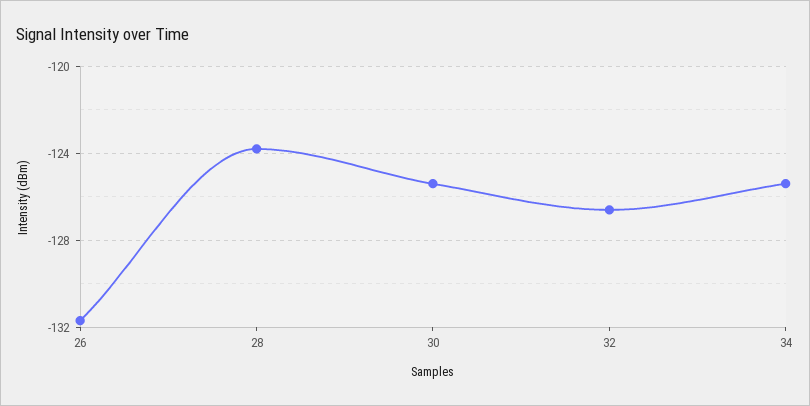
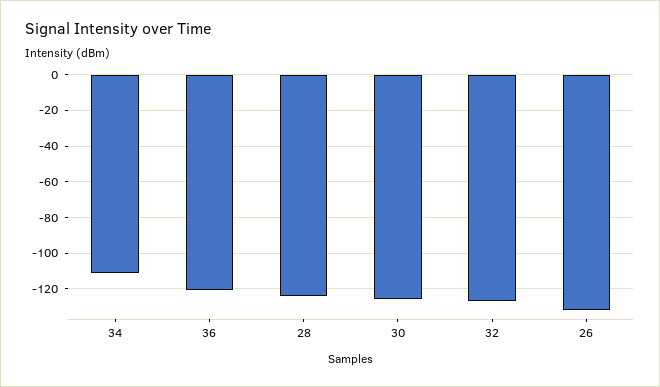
  {
    "26": -131.5,
    "28": -124,
    "30": -125.5,
    "32": -126.5,
-   "34": -125.5
+   "34": -110,
+   "36": -120
  }

